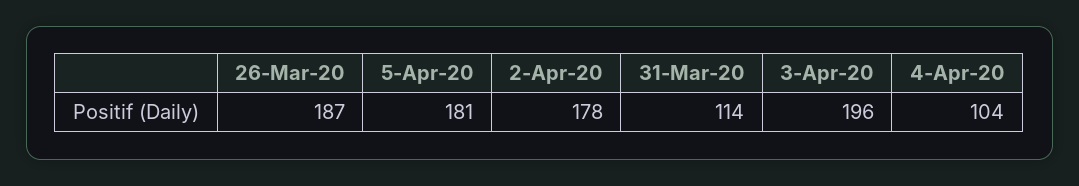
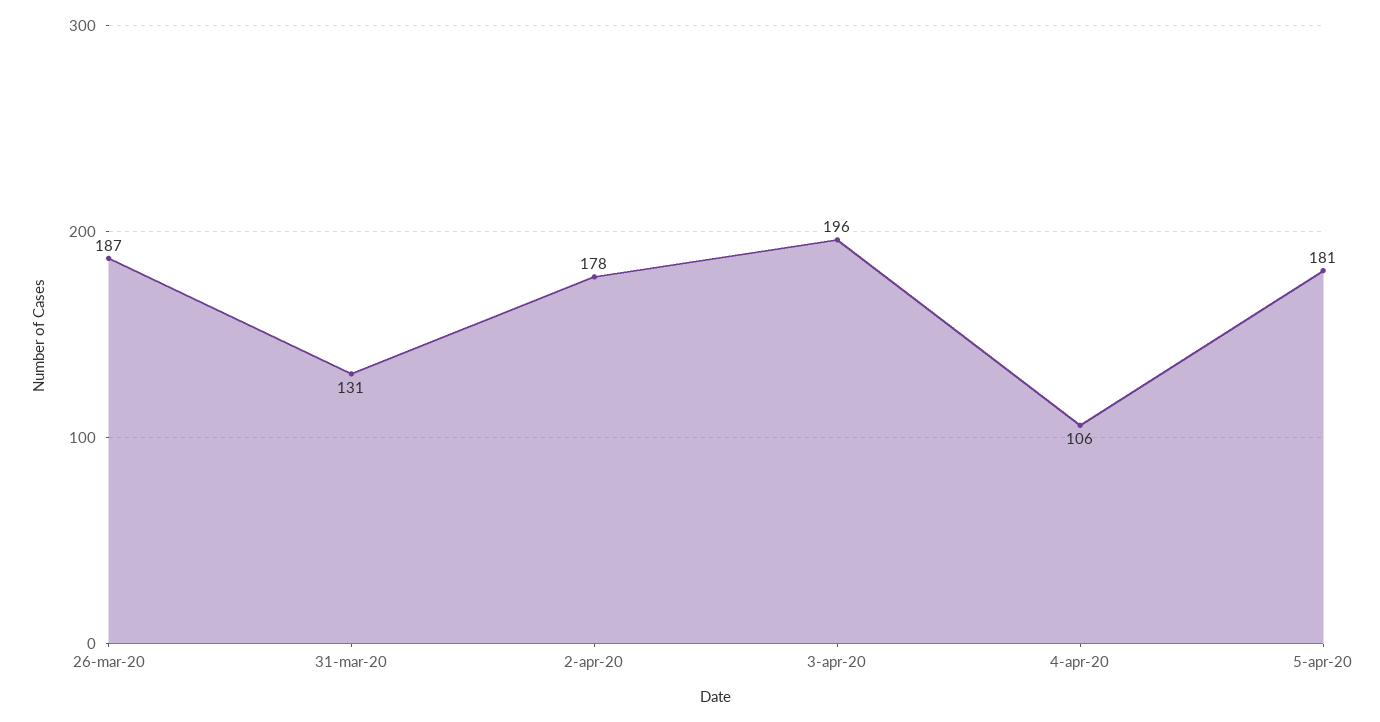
  {
    "26-Mar-20": 187,
    "5-Apr-20": 181,
    "2-Apr-20": 178,
-   "31-Mar-20": 114,
+   "31-Mar-20": 131,
    "3-Apr-20": 196,
-   "4-Apr-20": 104
+   "4-Apr-20": 106
  }

